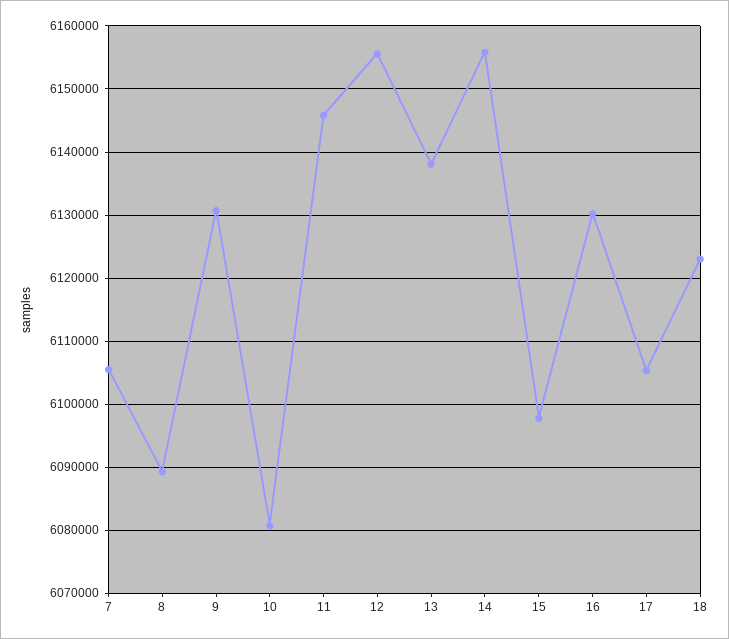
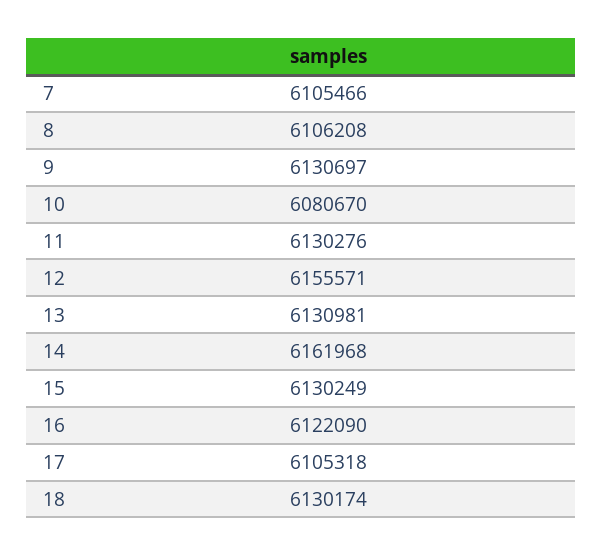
  {
    "7": 6105466,
-   "8": 6089000,
+   "8": 6106208,
    "9": 6130697,
    "10": 6080670,
-   "11": 6146000,
+   "11": 6130276,
    "12": 6155571,
-   "13": 6138000,
+   "13": 6130981,
-   "14": 6156000,
+   "14": 6161968,
-   "15": 6098000,
+   "15": 6130249,
-   "16": 6130000,
+   "16": 6122090,
    "17": 6105318,
-   "18": 6123000
+   "18": 6130174
  }

